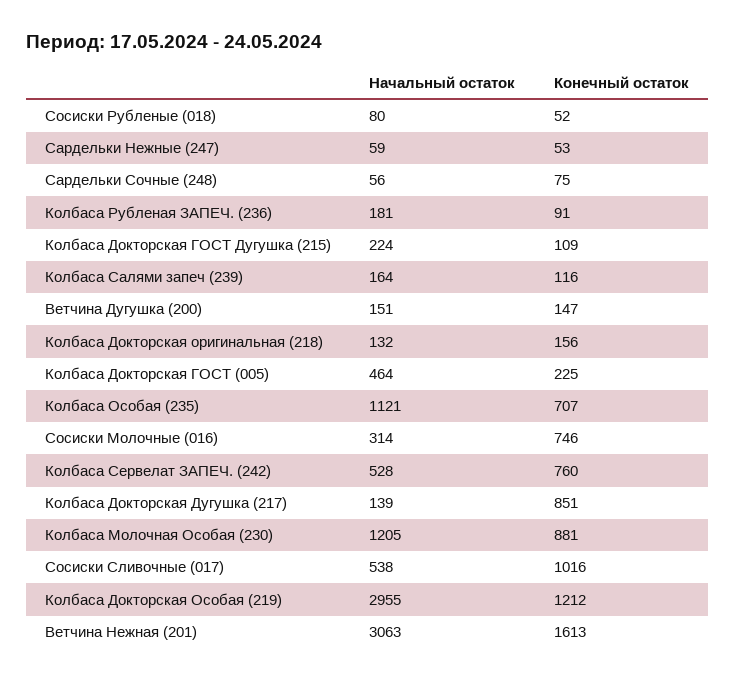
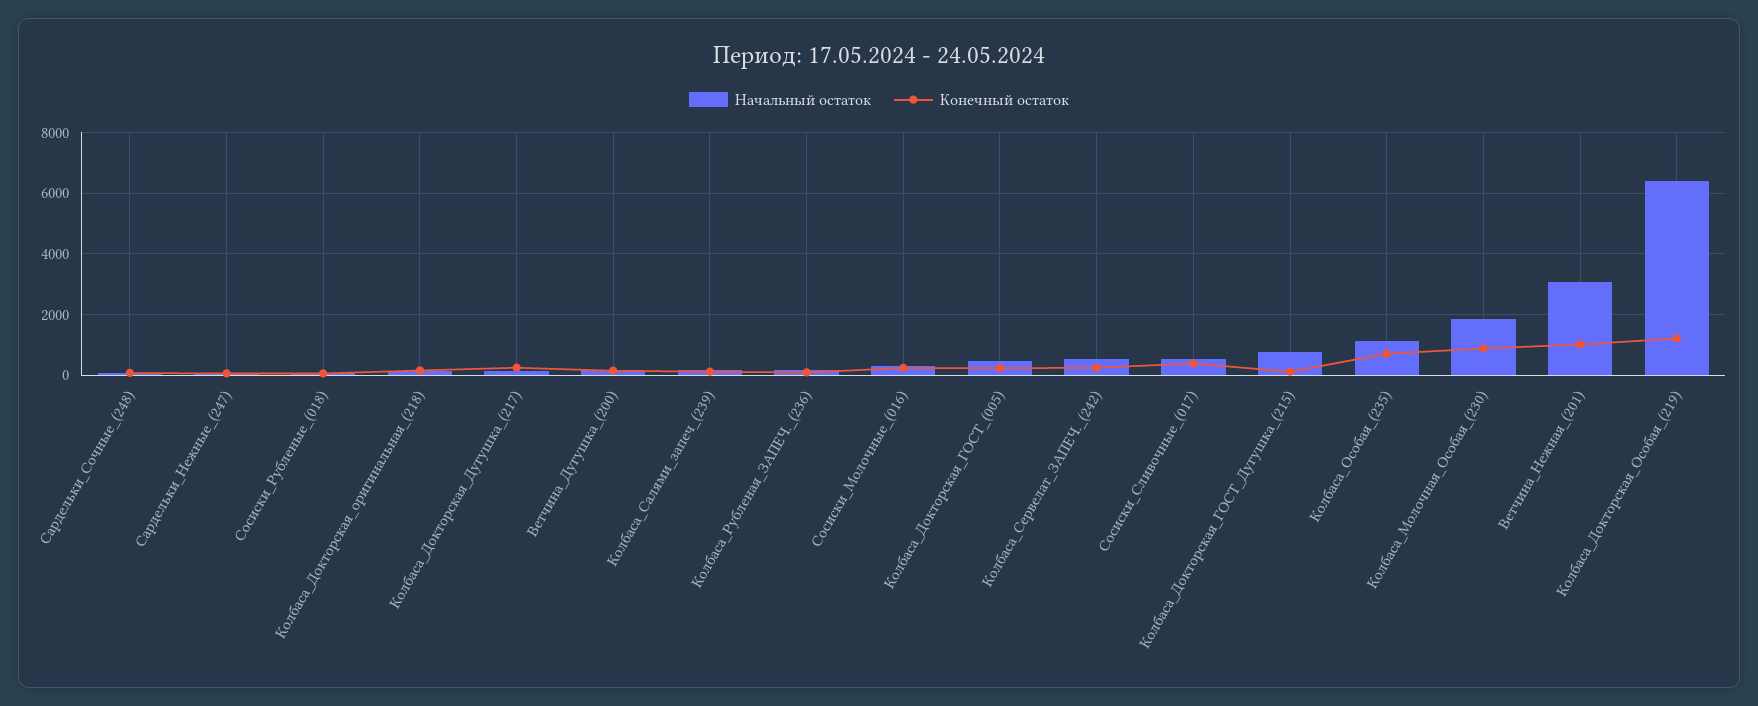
  {
    "Начальный остаток": {
      "Сосиски Рубленые (018)": 80,
      "Сардельки Нежные (247)": 59,
      "Сардельки Сочные (248)": 56,
      "Колбаса Рубленая ЗАПЕЧ. (236)": 181,
-     "Колбаса Докторская ГОСТ Дугушка (215)": 224,
+     "Колбаса Докторская ГОСТ Дугушка (215)": 800,
      "Колбаса Салями запеч (239)": 164,
      "Ветчина Дугушка (200)": 151,
      "Колбаса Докторская оригинальная (218)": 132,
      "Колбаса Докторская ГОСТ (005)": 464,
      "Колбаса Особая (235)": 1121,
      "Сосиски Молочные (016)": 314,
      "Колбаса Сервелат ЗАПЕЧ. (242)": 528,
      "Колбаса Докторская Дугушка (217)": 139,
-     "Колбаса Молочная Особая (230)": 1205,
+     "Колбаса Молочная Особая (230)": 1800,
      "Сосиски Сливочные (017)": 538,
-     "Колбаса Докторская Особая (219)": 2955,
+     "Колбаса Докторская Особая (219)": 6400,
      "Ветчина Нежная (201)": 3063
    },
    "Конечный остаток": {
      "Сосиски Рубленые (018)": 52,
      "Сардельки Нежные (247)": 53,
      "Сардельки Сочные (248)": 75,
      "Колбаса Рубленая ЗАПЕЧ. (236)": 91,
      "Колбаса Докторская ГОСТ Дугушка (215)": 109,
      "Колбаса Салями запеч (239)": 116,
      "Ветчина Дугушка (200)": 147,
      "Колбаса Докторская оригинальная (218)": 156,
      "Колбаса Докторская ГОСТ (005)": 225,
      "Колбаса Особая (235)": 707,
-     "Сосиски Молочные (016)": 746,
+     "Сосиски Молочные (016)": 200,
-     "Колбаса Сервелат ЗАПЕЧ. (242)": 760,
+     "Колбаса Сервелат ЗАПЕЧ. (242)": 200,
-     "Колбаса Докторская Дугушка (217)": 851,
+     "Колбаса Докторская Дугушка (217)": 200,
      "Колбаса Молочная Особая (230)": 881,
-     "Сосиски Сливочные (017)": 1016,
+     "Сосиски Сливочные (017)": 400,
      "Колбаса Докторская Особая (219)": 1212,
-     "Ветчина Нежная (201)": 1613
+     "Ветчина Нежная (201)": 1000
    }
  }

